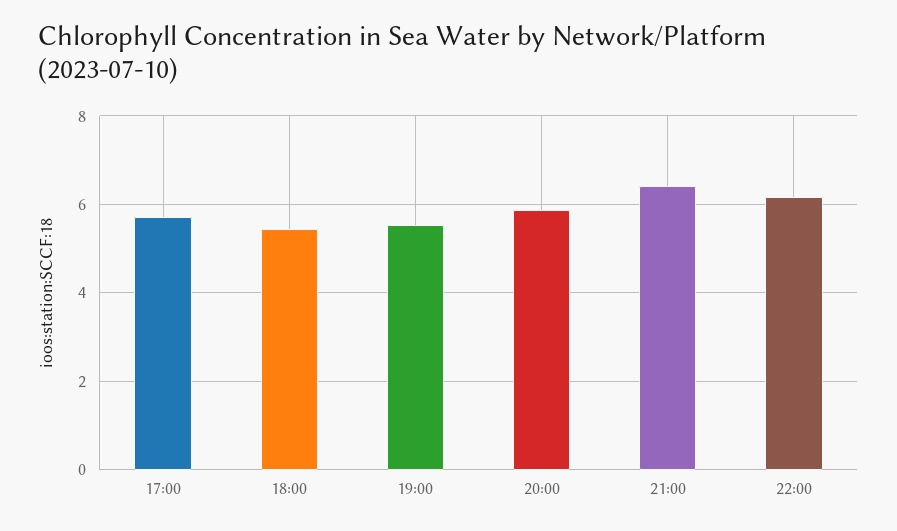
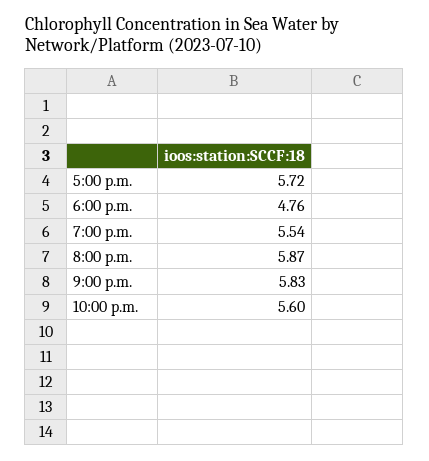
  {
    "17:00": 5.72,
-   "18:00": 5.4,
+   "18:00": 4.76,
    "19:00": 5.54,
    "20:00": 5.87,
-   "21:00": 6.4,
+   "21:00": 5.83,
-   "22:00": 6.2
+   "22:00": 5.6
  }

